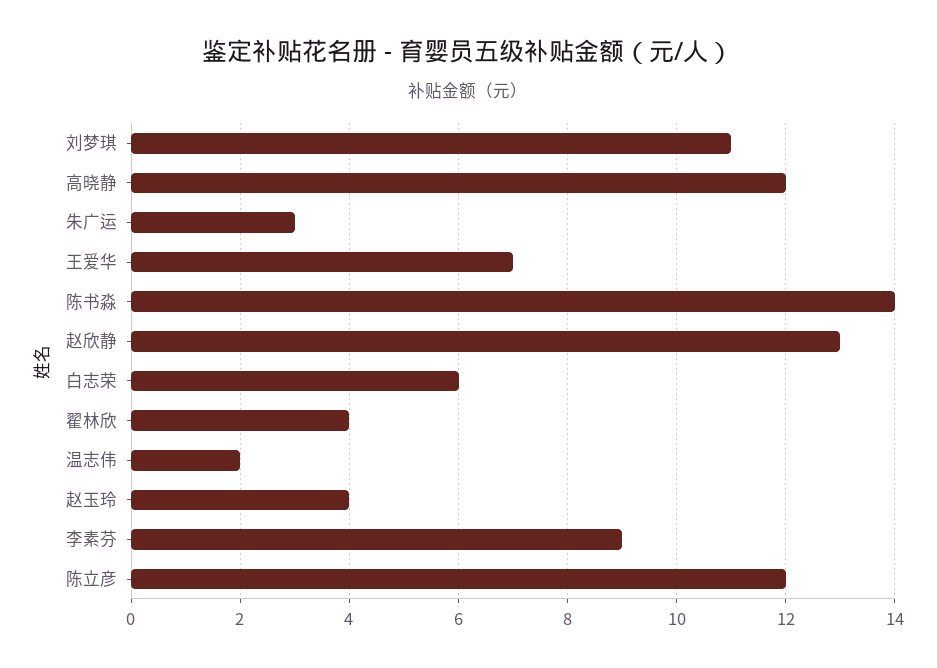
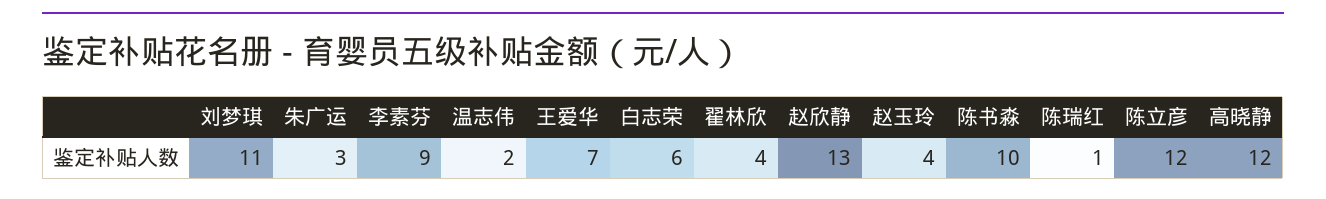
  {
    "刘梦琪": 11,
    "高晓静": 12,
    "朱广运": 3,
    "王爱华": 7,
-   "陈书淼": 14,
+   "陈书淼": 10,
    "赵欣静": 13,
    "白志荣": 6,
    "翟林欣": 4,
    "温志伟": 2,
    "赵玉玲": 4,
    "李素芬": 9,
-   "陈立彦": 12
+   "陈立彦": 12,
+   "陈瑞红": 1
  }

